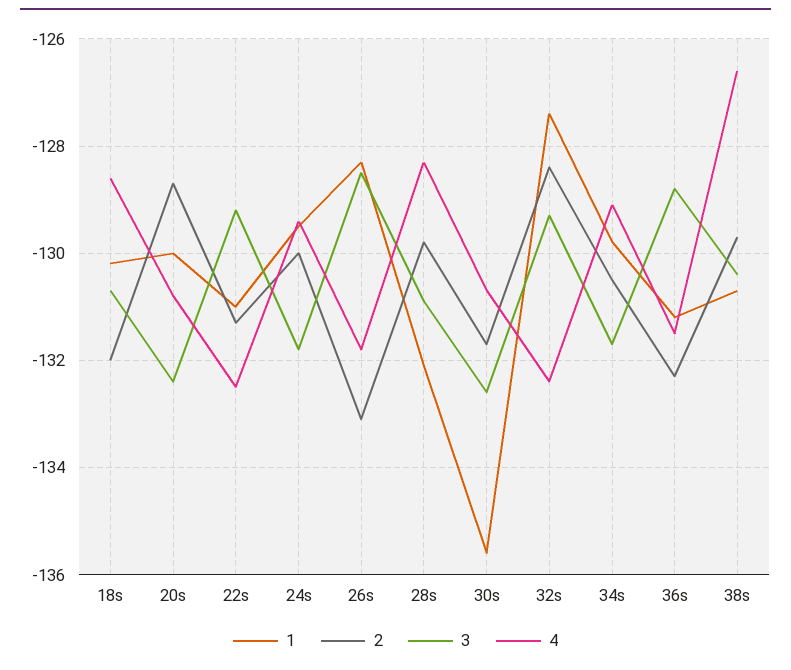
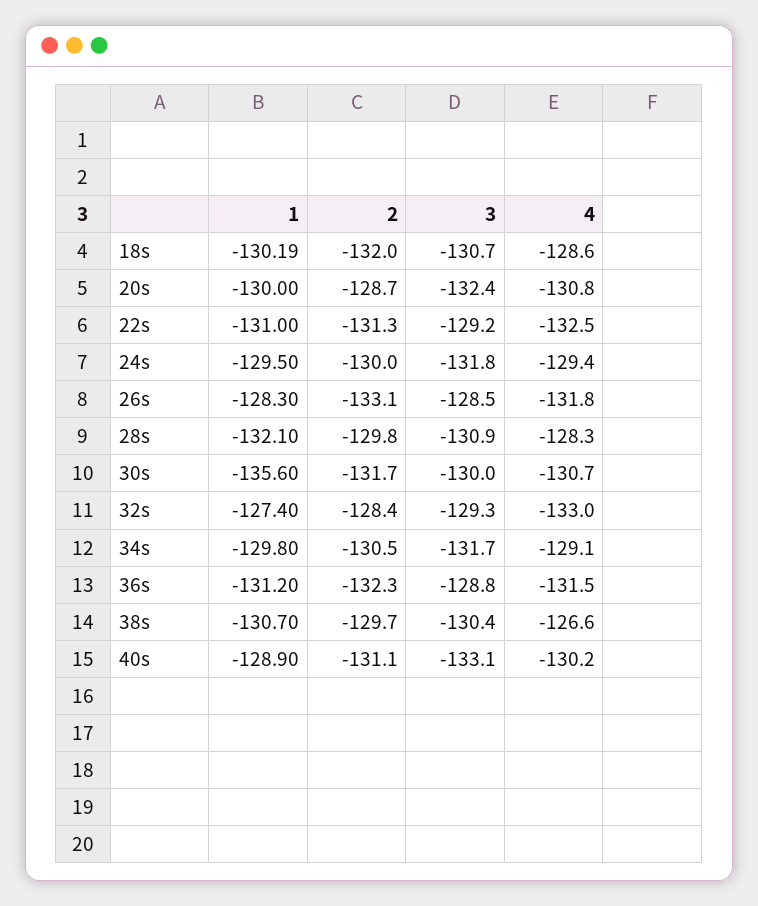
  {
    "1": {
      "18s": -130.19,
      "20s": -130,
      "22s": -131,
      "24s": -129.5,
      "26s": -128.3,
      "28s": -132.1,
      "30s": -135.6,
      "32s": -127.4,
      "34s": -129.8,
      "36s": -131.2,
-     "38s": -130.7
+     "38s": -130.7,
+     "40s": -128.9
    },
    "2": {
      "18s": -132,
      "20s": -128.7,
      "22s": -131.3,
      "24s": -130,
      "26s": -133.1,
      "28s": -129.8,
      "30s": -131.7,
      "32s": -128.4,
      "34s": -130.5,
      "36s": -132.3,
-     "38s": -129.7
+     "38s": -129.7,
+     "40s": -131.1
    },
    "3": {
      "18s": -130.7,
      "20s": -132.4,
      "22s": -129.2,
      "24s": -131.8,
      "26s": -128.5,
      "28s": -130.9,
-     "30s": -132.6,
+     "30s": -130,
      "32s": -129.3,
      "34s": -131.7,
      "36s": -128.8,
-     "38s": -130.4
+     "38s": -130.4,
+     "40s": -133.1
    },
    "4": {
      "18s": -128.6,
      "20s": -130.8,
      "22s": -132.5,
      "24s": -129.4,
      "26s": -131.8,
      "28s": -128.3,
      "30s": -130.7,
-     "32s": -132.4,
+     "32s": -133,
      "34s": -129.1,
      "36s": -131.5,
-     "38s": -126.6
+     "38s": -126.6,
+     "40s": -130.2
    }
  }

